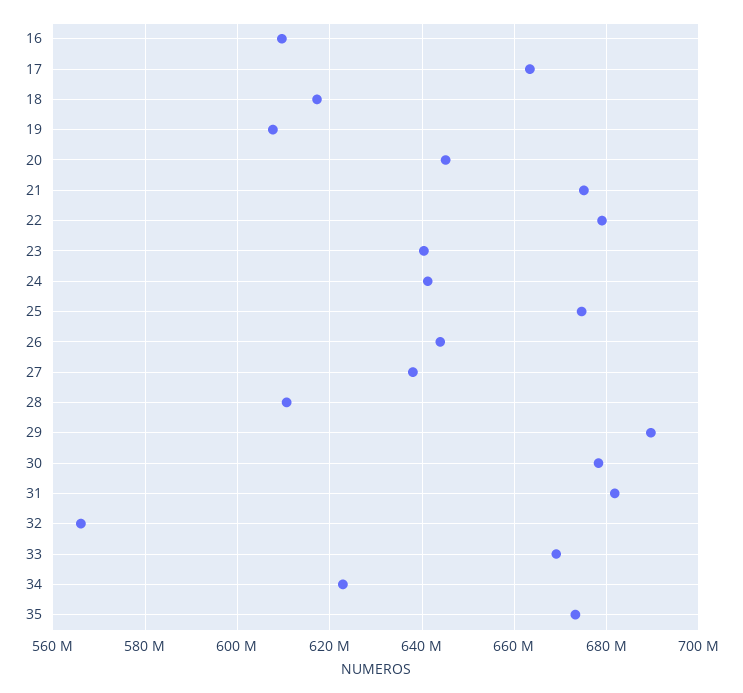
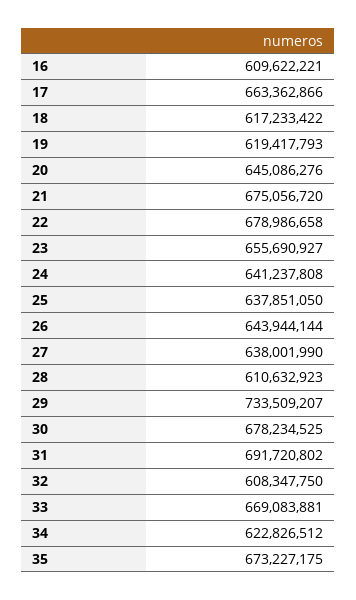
  {
    "16": 609622221,
    "17": 663362866,
    "18": 617233422,
-   "19": 608000000,
+   "19": 619417793,
    "20": 645086276,
    "21": 675056720,
    "22": 678986658,
-   "23": 640000000,
+   "23": 655690927,
    "24": 641237808,
-   "25": 674000000,
+   "25": 637851050,
    "26": 643944144,
    "27": 638001990,
    "28": 610632923,
-   "29": 690000000,
+   "29": 733509207,
    "30": 678234525,
-   "31": 682000000,
+   "31": 691720802,
-   "32": 566000000,
+   "32": 608347750,
    "33": 669083881,
    "34": 622826512,
    "35": 673227175
  }

